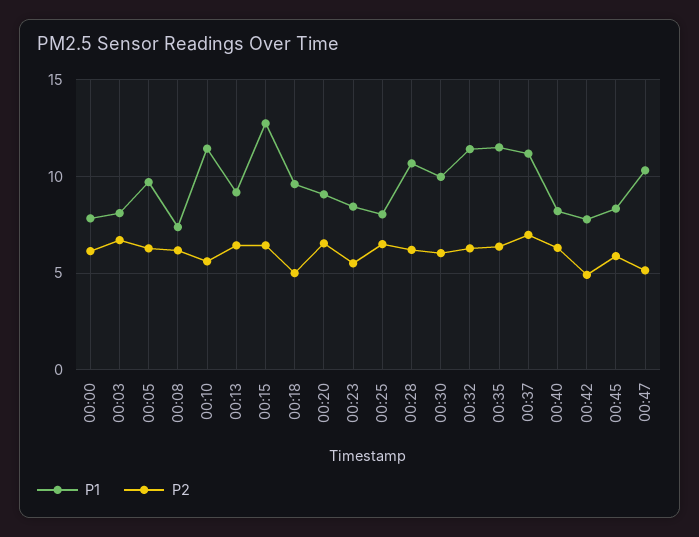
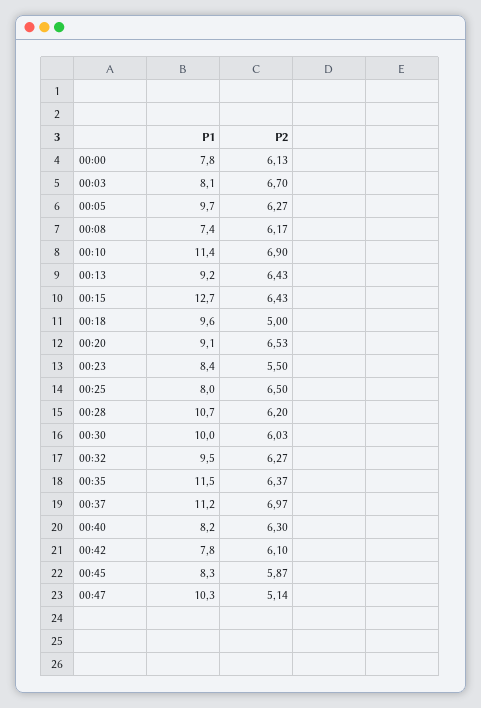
  {
    "P1": {
      "00:00": 7.8,
      "00:03": 8.1,
      "00:05": 9.7,
      "00:08": 7.4,
      "00:10": 11.4,
      "00:13": 9.2,
      "00:15": 12.7,
      "00:18": 9.6,
      "00:20": 9.1,
      "00:23": 8.4,
      "00:25": 8,
      "00:28": 10.7,
      "00:30": 10,
-     "00:32": 11.5,
+     "00:32": 9.5,
      "00:35": 11.5,
      "00:37": 11.2,
      "00:40": 8.2,
      "00:42": 7.8,
      "00:45": 8.3,
      "00:47": 10.3
    },
    "P2": {
      "00:00": 6.13,
      "00:03": 6.7,
      "00:05": 6.27,
      "00:08": 6.17,
-     "00:10": 5.5,
+     "00:10": 6.9,
      "00:13": 6.43,
      "00:15": 6.43,
      "00:18": 5,
      "00:20": 6.53,
      "00:23": 5.5,
      "00:25": 6.5,
      "00:28": 6.2,
      "00:30": 6.03,
      "00:32": 6.27,
      "00:35": 6.37,
      "00:37": 6.97,
      "00:40": 6.3,
-     "00:42": 5,
+     "00:42": 6.1,
      "00:45": 5.87,
      "00:47": 5.14
    }
  }

